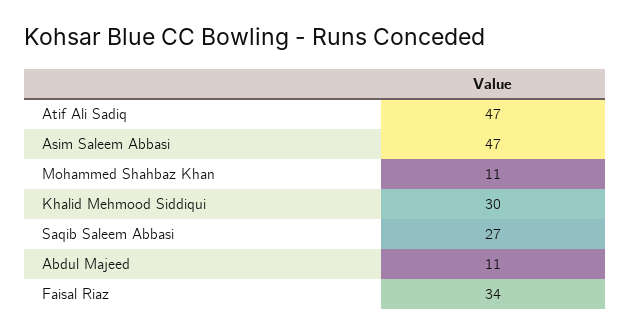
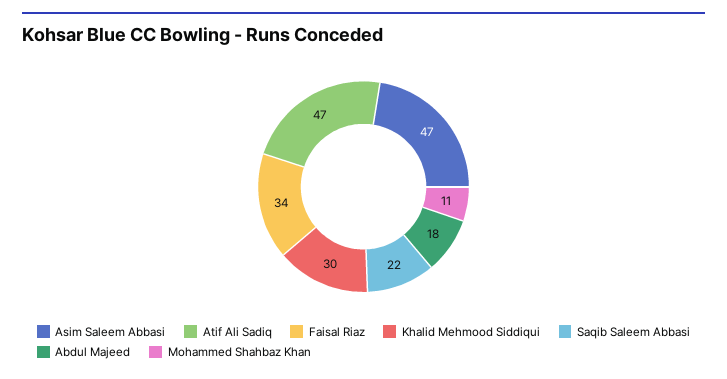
  {
    "Atif Ali Sadiq": 47,
    "Asim Saleem Abbasi": 47,
    "Mohammed Shahbaz Khan": 11,
    "Khalid Mehmood Siddiqui": 30,
-   "Saqib Saleem Abbasi": 27,
+   "Saqib Saleem Abbasi": 22,
-   "Abdul Majeed": 11,
+   "Abdul Majeed": 18,
    "Faisal Riaz": 34
  }

